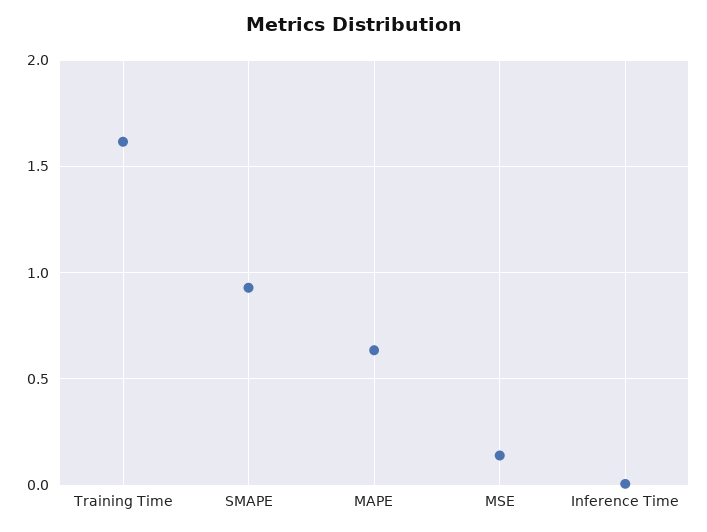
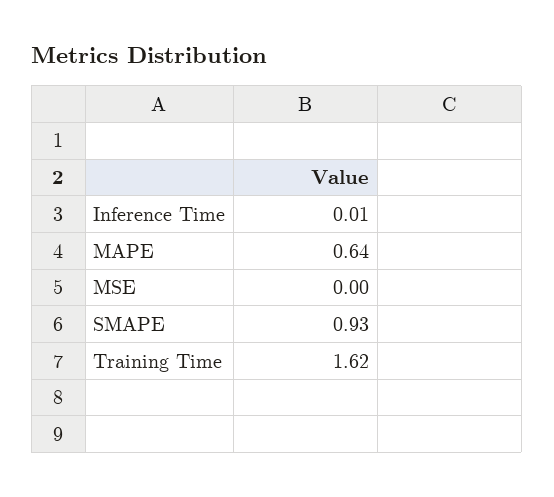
  {
    "Training Time": 1.62,
    "SMAPE": 0.93,
    "MAPE": 0.64,
-   "MSE": 0.15,
+   "MSE": 0,
    "Inference Time": 0.01
  }

